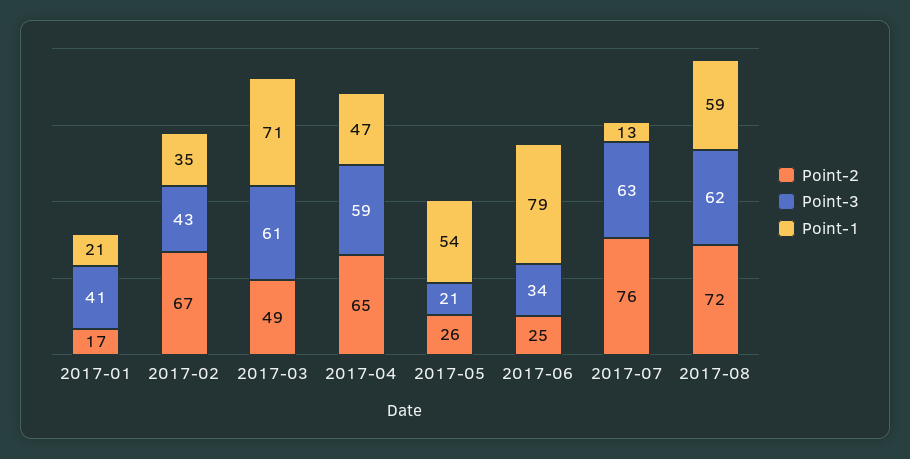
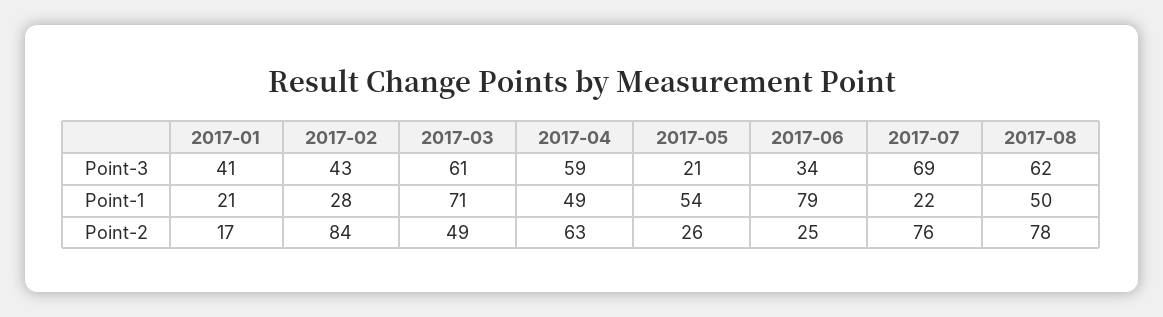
  {
    "Point-2": {
      "2017-01": 17,
-     "2017-02": 67,
+     "2017-02": 84,
      "2017-03": 49,
-     "2017-04": 65,
+     "2017-04": 63,
      "2017-05": 26,
      "2017-06": 25,
      "2017-07": 76,
-     "2017-08": 72
+     "2017-08": 78
    },
    "Point-3": {
      "2017-01": 41,
      "2017-02": 43,
      "2017-03": 61,
      "2017-04": 59,
      "2017-05": 21,
      "2017-06": 34,
-     "2017-07": 63,
+     "2017-07": 69,
      "2017-08": 62
    },
    "Point-1": {
      "2017-01": 21,
-     "2017-02": 35,
+     "2017-02": 28,
      "2017-03": 71,
-     "2017-04": 47,
+     "2017-04": 49,
      "2017-05": 54,
      "2017-06": 79,
-     "2017-07": 13,
+     "2017-07": 22,
-     "2017-08": 59
+     "2017-08": 50
    }
  }

